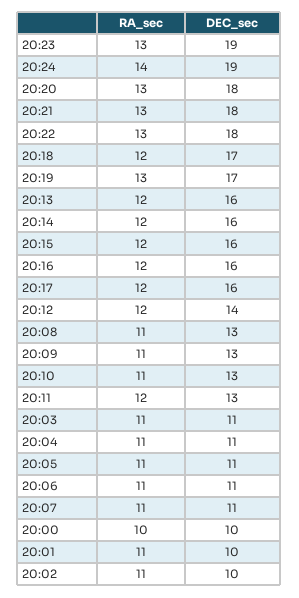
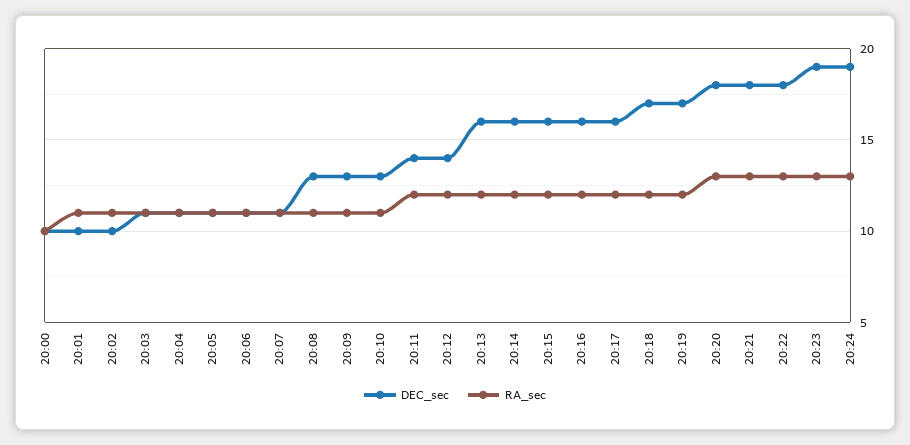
  {
    "RA_sec": {
      "20:23": 13,
-     "20:24": 14,
+     "20:24": 13,
      "20:20": 13,
      "20:21": 13,
      "20:22": 13,
      "20:18": 12,
-     "20:19": 13,
+     "20:19": 12,
      "20:13": 12,
      "20:14": 12,
      "20:15": 12,
      "20:16": 12,
      "20:17": 12,
      "20:12": 12,
      "20:08": 11,
      "20:09": 11,
      "20:10": 11,
      "20:11": 12,
      "20:03": 11,
      "20:04": 11,
      "20:05": 11,
      "20:06": 11,
      "20:07": 11,
      "20:00": 10,
      "20:01": 11,
      "20:02": 11
    },
    "DEC_sec": {
      "20:23": 19,
      "20:24": 19,
      "20:20": 18,
      "20:21": 18,
      "20:22": 18,
      "20:18": 17,
      "20:19": 17,
      "20:13": 16,
      "20:14": 16,
      "20:15": 16,
      "20:16": 16,
      "20:17": 16,
      "20:12": 14,
      "20:08": 13,
      "20:09": 13,
      "20:10": 13,
-     "20:11": 13,
+     "20:11": 14,
      "20:03": 11,
      "20:04": 11,
      "20:05": 11,
      "20:06": 11,
      "20:07": 11,
      "20:00": 10,
      "20:01": 10,
      "20:02": 10
    }
  }

